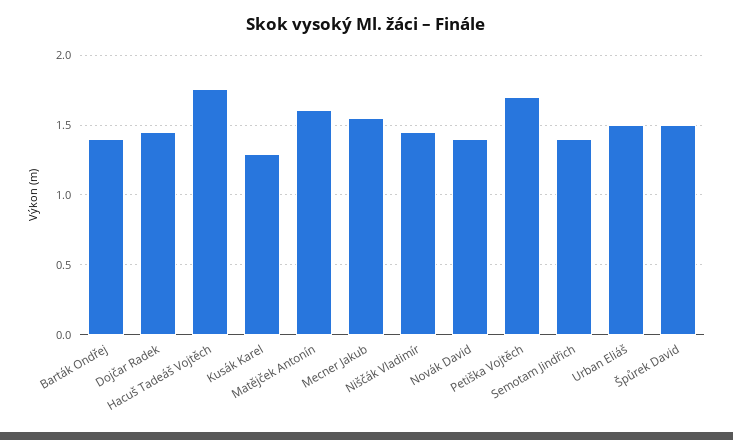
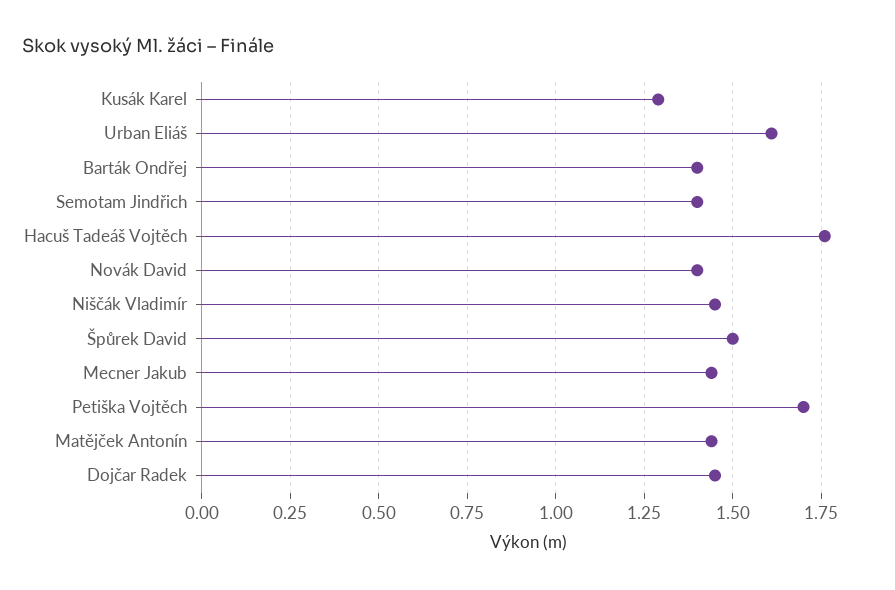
  {
    "Barták Ondřej": 1.4,
    "Dojčar Radek": 1.45,
    "Hacuš Tadeáš Vojtěch": 1.75,
    "Kusák Karel": 1.3,
-   "Matějček Antonín": 1.6,
+   "Matějček Antonín": 1.45,
-   "Mecner Jakub": 1.55,
+   "Mecner Jakub": 1.45,
    "Niščák Vladimír": 1.45,
    "Novák David": 1.4,
    "Petiška Vojtěch": 1.7,
    "Semotam Jindřich": 1.4,
-   "Urban Eliáš": 1.5,
+   "Urban Eliáš": 1.6,
    "Špůrek David": 1.5
  }

